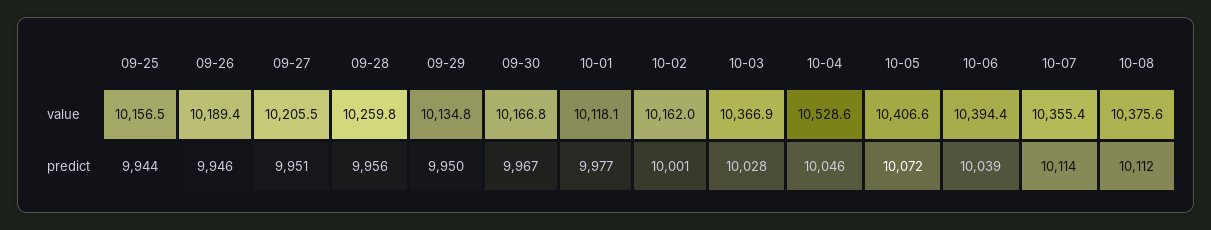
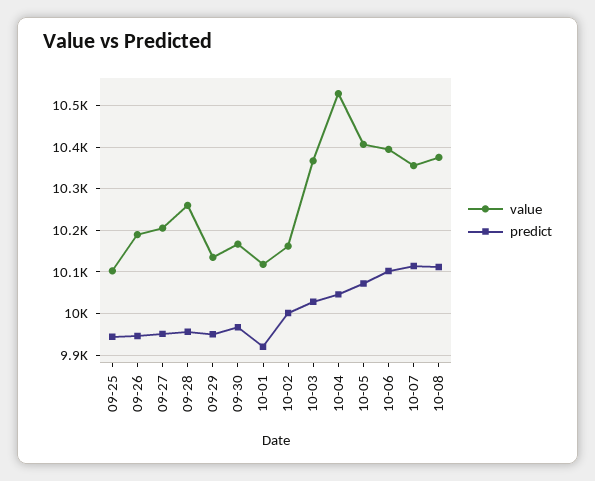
  {
    "value": {
-     "09-25": 10156.5,
+     "09-25": 10100,
      "09-26": 10189.4,
      "09-27": 10205.5,
      "09-28": 10259.8,
      "09-29": 10134.8,
      "09-30": 10166.8,
      "10-01": 10118.1,
      "10-02": 10162,
      "10-03": 10366.9,
      "10-04": 10528.6,
      "10-05": 10406.6,
      "10-06": 10394.4,
      "10-07": 10355.4,
      "10-08": 10375.6
    },
    "predict": {
      "09-25": 9944,
      "09-26": 9946,
      "09-27": 9951,
      "09-28": 9956,
      "09-29": 9950,
      "09-30": 9967,
-     "10-01": 9977,
+     "10-01": 9920,
      "10-02": 10001,
      "10-03": 10028,
      "10-04": 10046,
      "10-05": 10072,
-     "10-06": 10039,
+     "10-06": 10100,
      "10-07": 10114,
      "10-08": 10112
    }
  }

